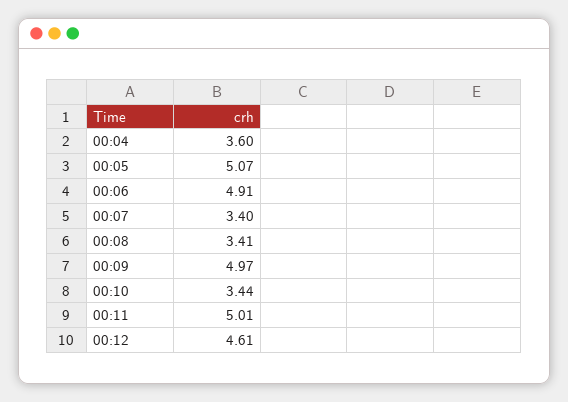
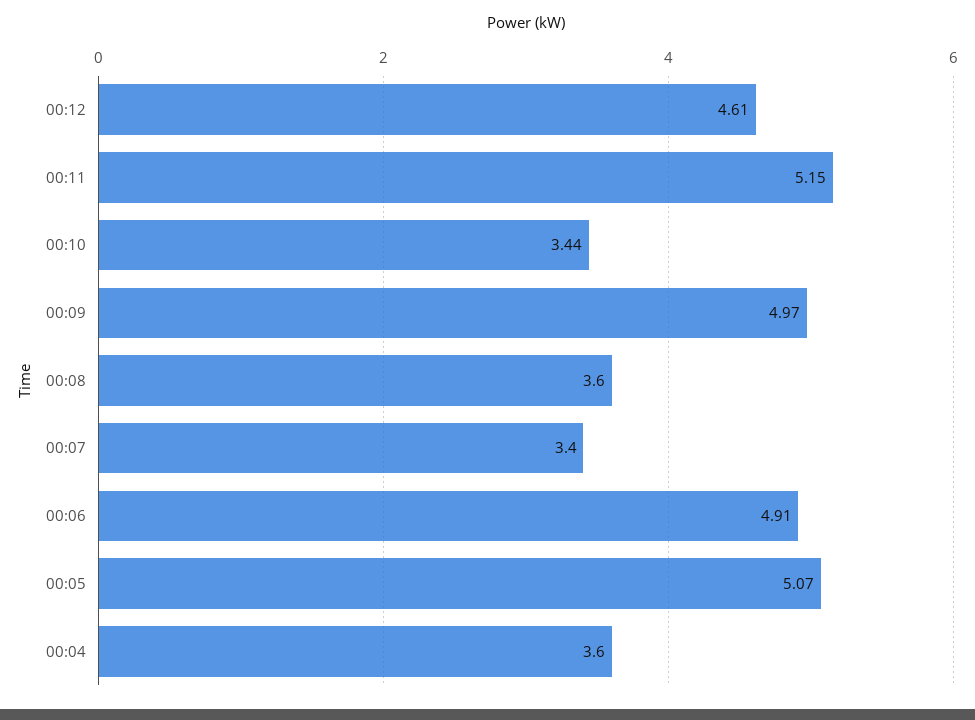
  {
    "00:04": 3.6,
    "00:05": 5.07,
    "00:06": 4.91,
    "00:07": 3.4,
-   "00:08": 3.41,
+   "00:08": 3.6,
    "00:09": 4.97,
    "00:10": 3.44,
-   "00:11": 5.01,
+   "00:11": 5.15,
    "00:12": 4.61
  }

